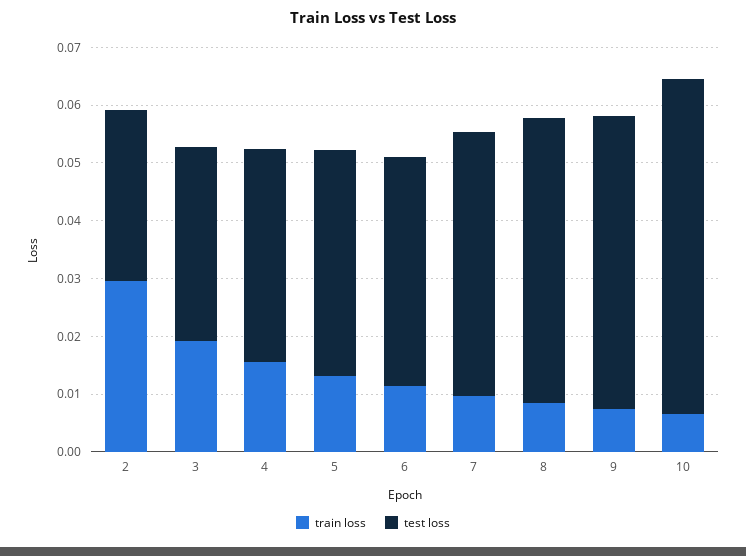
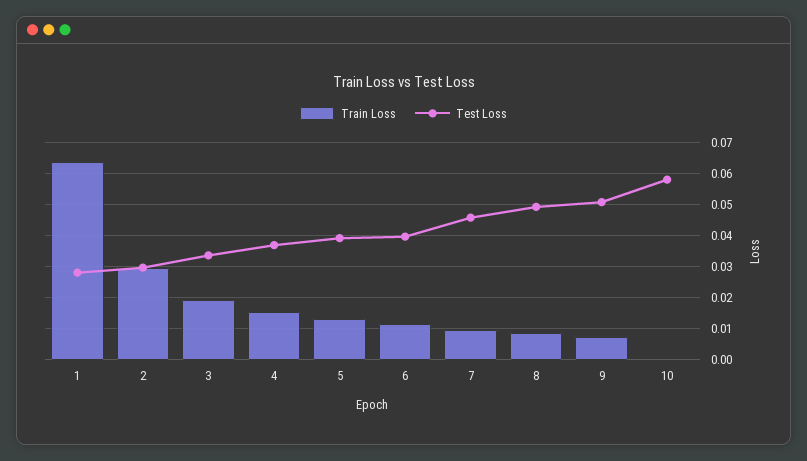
  {
    "train loss": {
      "2": 0.03,
      "3": 0.02,
      "4": 0.016,
      "5": 0.014,
      "6": 0.012,
      "7": 0.01,
      "8": 0.008,
      "9": 0.008,
-     "10": 0.006
+     "10": 0,
+     "1": 0.064
    },
    "test loss": {
      "2": 0.03,
      "3": 0.034,
      "4": 0.036,
      "5": 0.04,
      "6": 0.04,
      "7": 0.046,
      "8": 0.05,
      "9": 0.05,
-     "10": 0.058
+     "10": 0.058,
+     "1": 0.028
    }
  }

